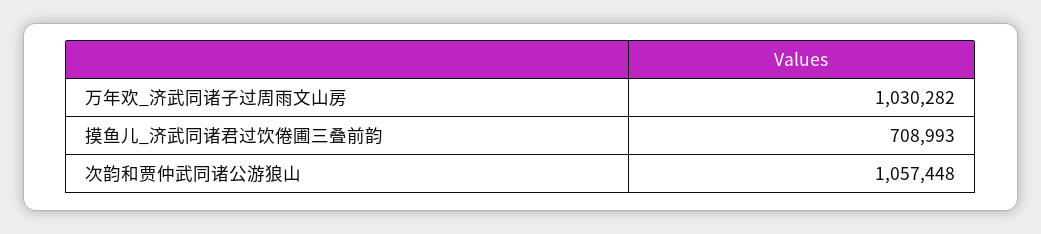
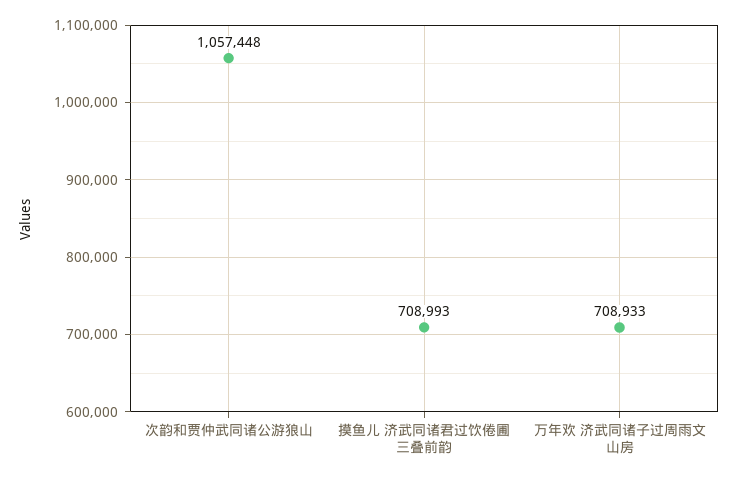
  {
-   "万年欢_济武同诸子过周雨文山房": 1030282,
+   "万年欢_济武同诸子过周雨文山房": 708933,
    "摸鱼儿_济武同诸君过饮倦圃三叠前韵": 708993,
    "次韵和贾仲武同诸公游狼山": 1057448
  }

